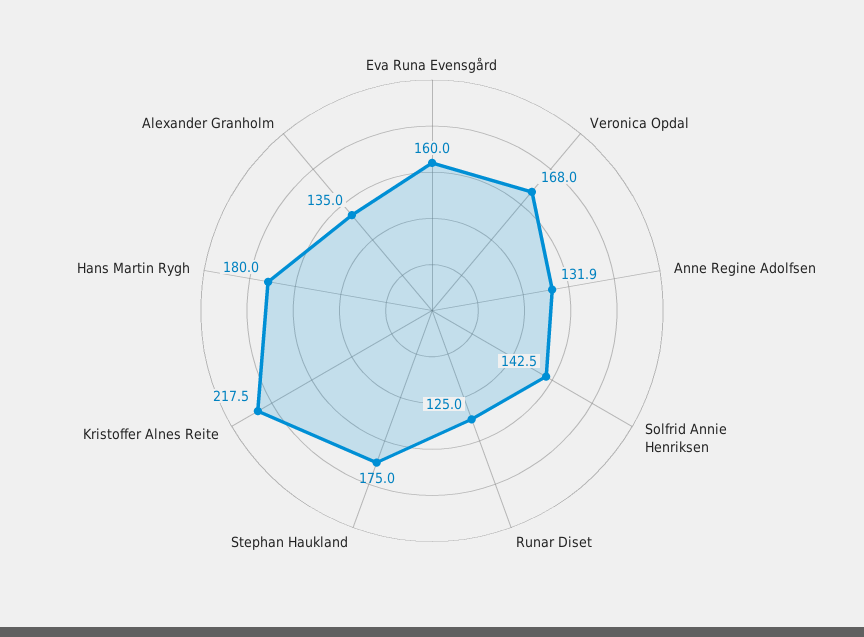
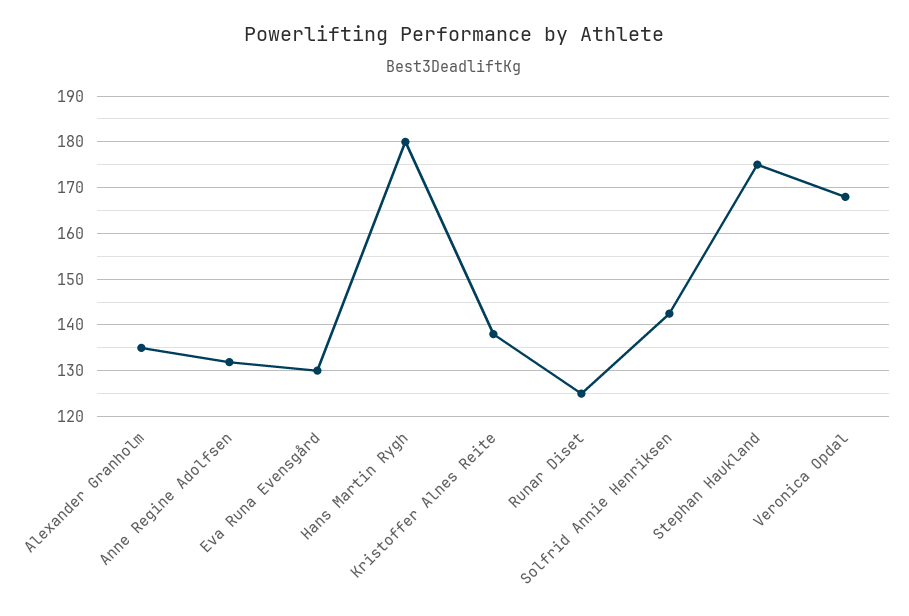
  {
-   "Eva Runa Evensgård": 160,
+   "Eva Runa Evensgård": 130,
    "Veronica Opdal": 168,
    "Anne Regine Adolfsen": 131.9,
    "Solfrid Annie Henriksen": 142.5,
    "Runar Diset": 125,
    "Stephan Haukland": 175,
-   "Kristoffer Alnes Reite": 217.5,
+   "Kristoffer Alnes Reite": 138,
    "Hans Martin Rygh": 180,
    "Alexander Granholm": 135
  }

